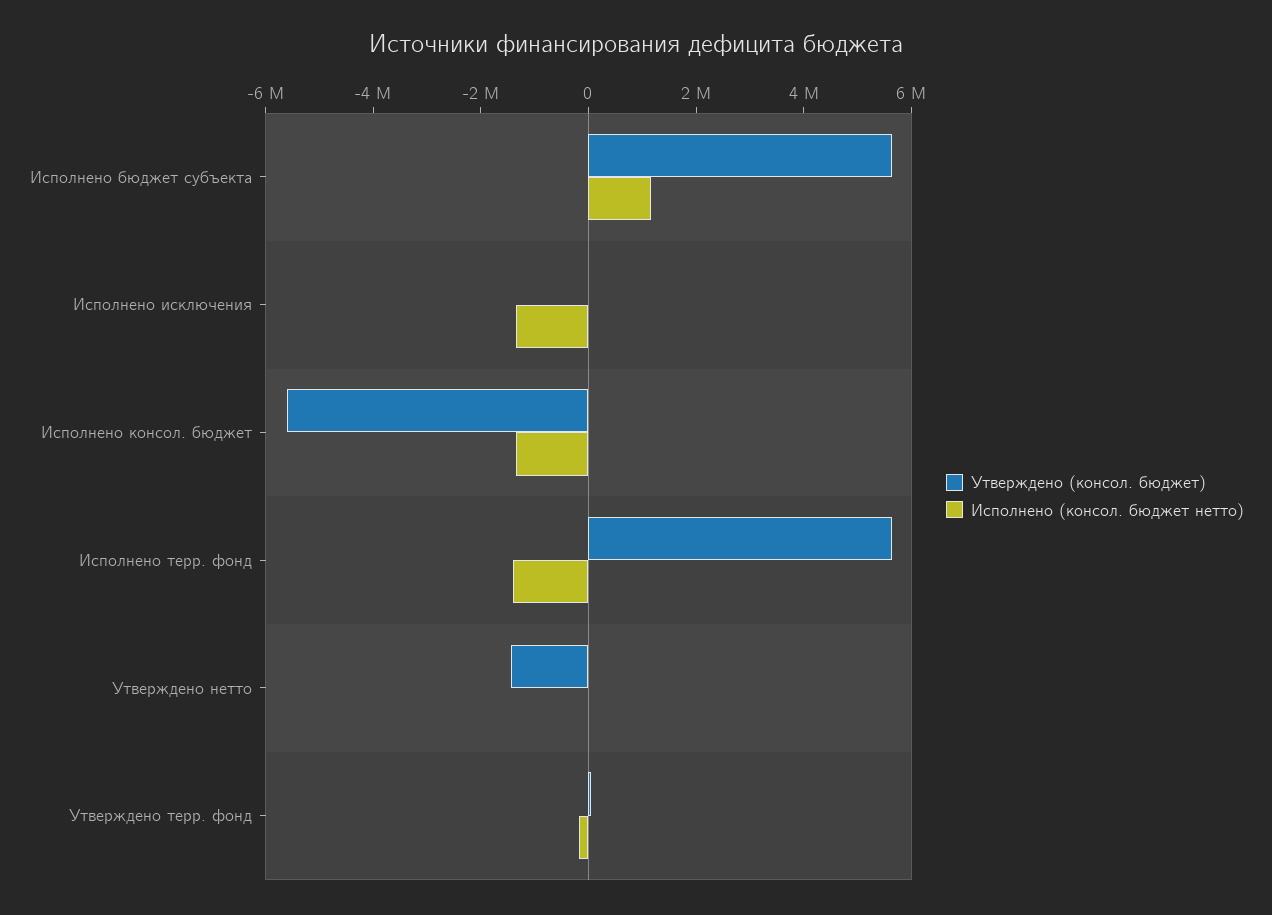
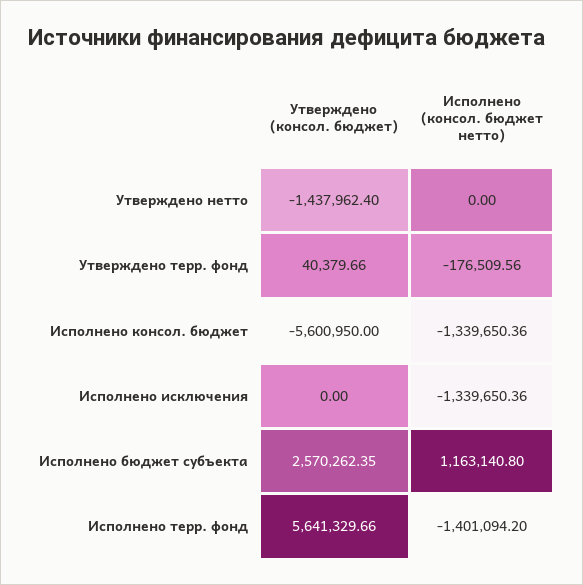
  {
    "Утверждено (консол. бюджет)": {
-     "Исполнено бюджет субъекта": 5500000,
+     "Исполнено бюджет субъекта": 2570262.35,
      "Исполнено исключения": 0,
      "Исполнено консол. бюджет": -5600950,
      "Исполнено терр. фонд": 5641329.66,
      "Утверждено нетто": -1437962.4,
      "Утверждено терр. фонд": 40379.66
    },
    "Исполнено (консол. бюджет нетто)": {
      "Исполнено бюджет субъекта": 1163140.8,
      "Исполнено исключения": -1339650.36,
      "Исполнено консол. бюджет": -1339650.36,
      "Исполнено терр. фонд": -1401094.2,
      "Утверждено нетто": 0,
      "Утверждено терр. фонд": -176509.56
    }
  }

